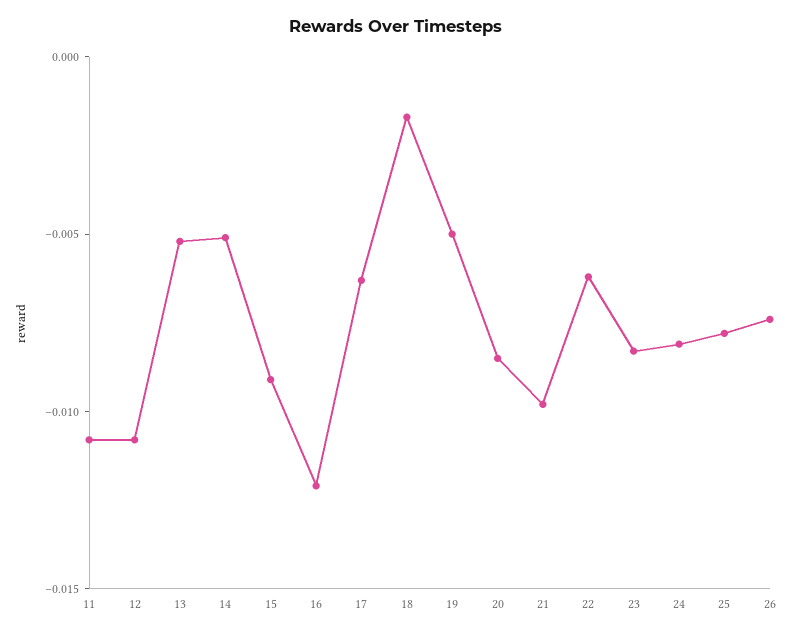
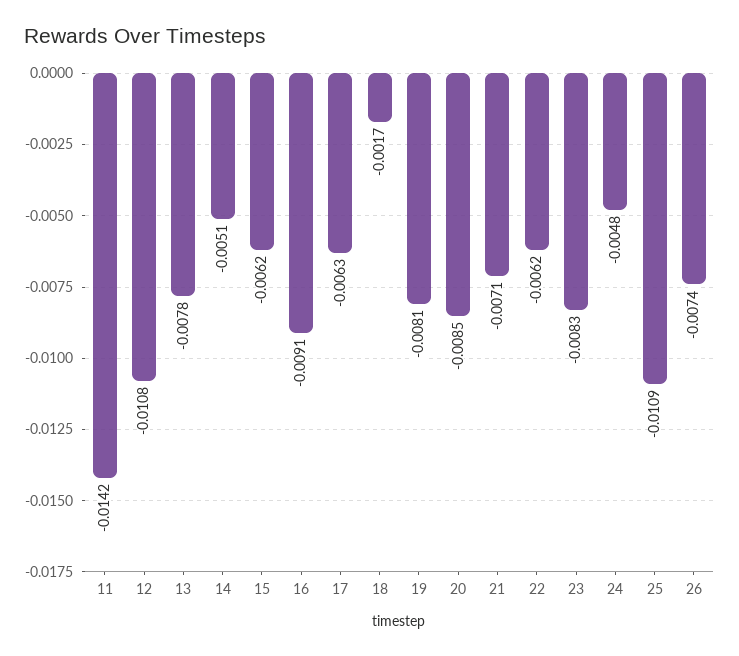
  {
-   "11": -0.011,
+   "11": -0.0142,
    "12": -0.0108,
-   "13": -0.005,
+   "13": -0.0078,
    "14": -0.0051,
-   "15": -0.009,
+   "15": -0.0062,
-   "16": -0.012,
+   "16": -0.0091,
    "17": -0.0063,
    "18": -0.0017,
-   "19": -0.005,
+   "19": -0.0081,
    "20": -0.0085,
-   "21": -0.01,
+   "21": -0.0071,
    "22": -0.0062,
    "23": -0.0083,
-   "24": -0.008,
+   "24": -0.0048,
-   "25": -0.008,
+   "25": -0.0109,
    "26": -0.0074
  }

